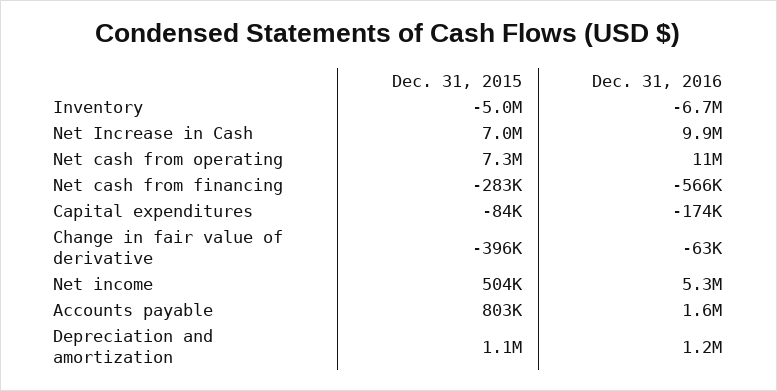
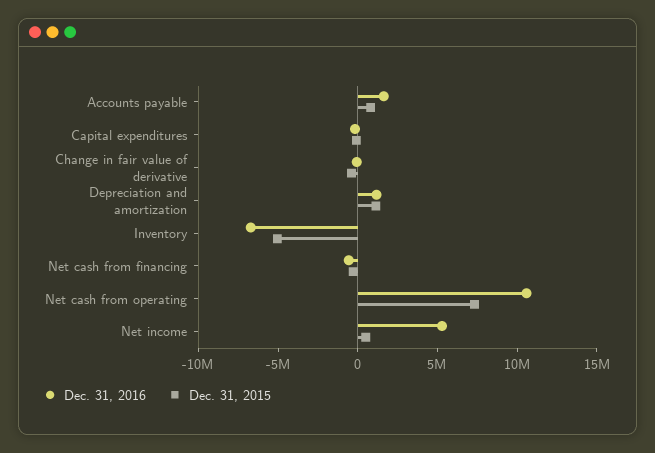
  {
    "Dec. 31, 2015": {
      "Inventory": -5000000,
-     "Net Increase in Cash": 7000000,
      "Net cash from operating": 7300000,
      "Net cash from financing": -283000,
      "Capital expenditures": -84000,
      "Change in fair value of derivative": -396000,
      "Net income": 504000,
      "Accounts payable": 803000,
      "Depreciation and amortization": 1100000
    },
    "Dec. 31, 2016": {
      "Inventory": -6700000,
-     "Net Increase in Cash": 9900000,
      "Net cash from operating": 11000000,
      "Net cash from financing": -566000,
      "Capital expenditures": -174000,
      "Change in fair value of derivative": -63000,
      "Net income": 5300000,
      "Accounts payable": 1600000,
      "Depreciation and amortization": 1200000
    }
  }

